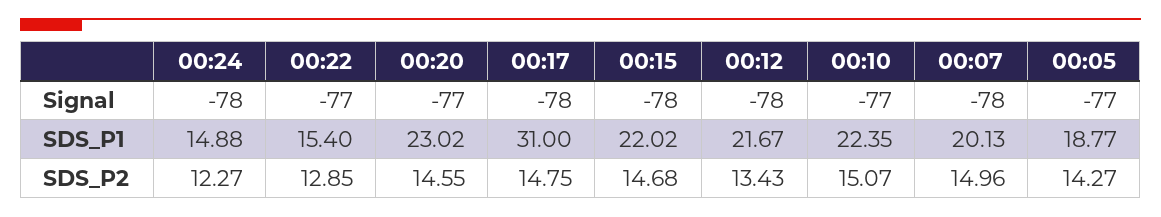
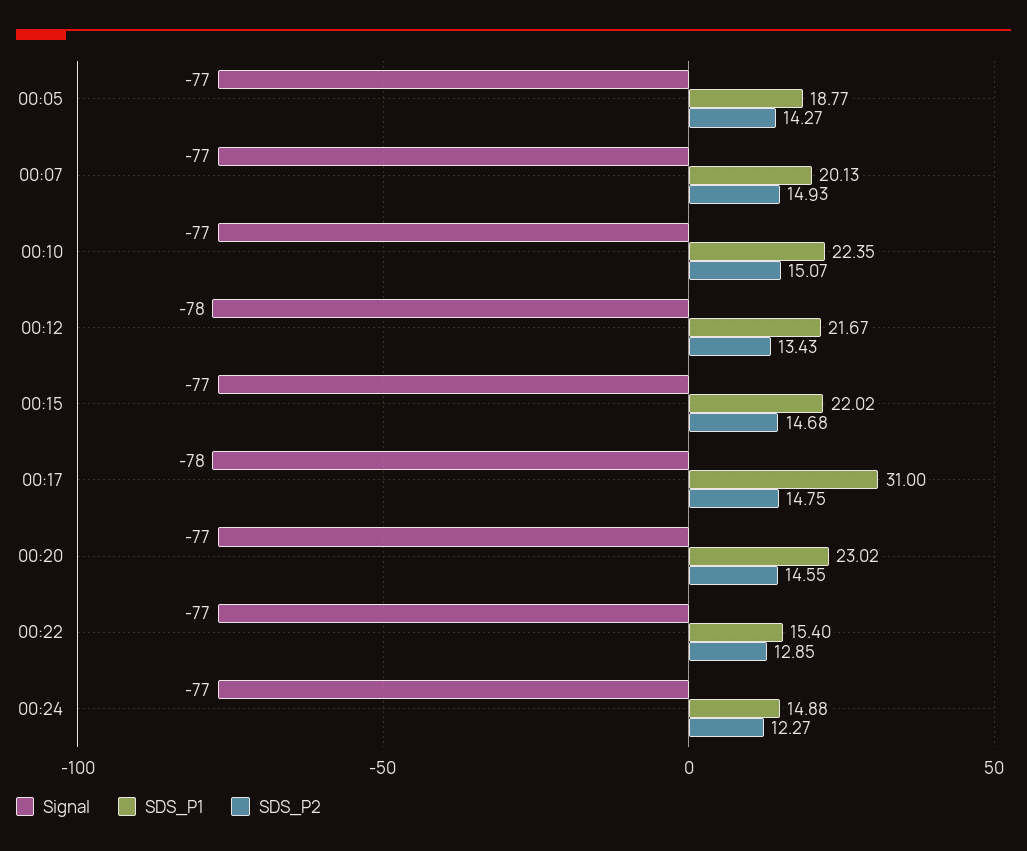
  {
    "Signal": {
-     "00:24": -78,
+     "00:24": -77,
      "00:22": -77,
      "00:20": -77,
      "00:17": -78,
-     "00:15": -78,
+     "00:15": -77,
      "00:12": -78,
      "00:10": -77,
-     "00:07": -78,
+     "00:07": -77,
      "00:05": -77
    },
    "SDS_P1": {
      "00:24": 14.88,
      "00:22": 15.4,
      "00:20": 23.02,
      "00:17": 31,
      "00:15": 22.02,
      "00:12": 21.67,
      "00:10": 22.35,
      "00:07": 20.13,
      "00:05": 18.77
    },
    "SDS_P2": {
      "00:24": 12.27,
      "00:22": 12.85,
      "00:20": 14.55,
      "00:17": 14.75,
      "00:15": 14.68,
      "00:12": 13.43,
      "00:10": 15.07,
-     "00:07": 14.96,
+     "00:07": 14.93,
      "00:05": 14.27
    }
  }

